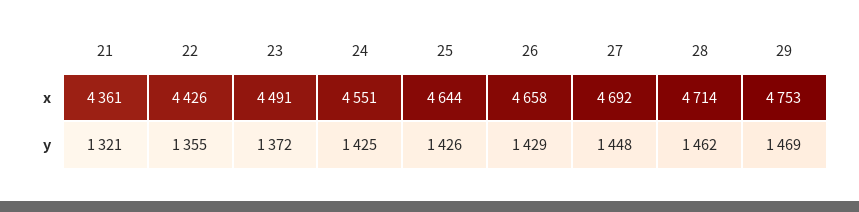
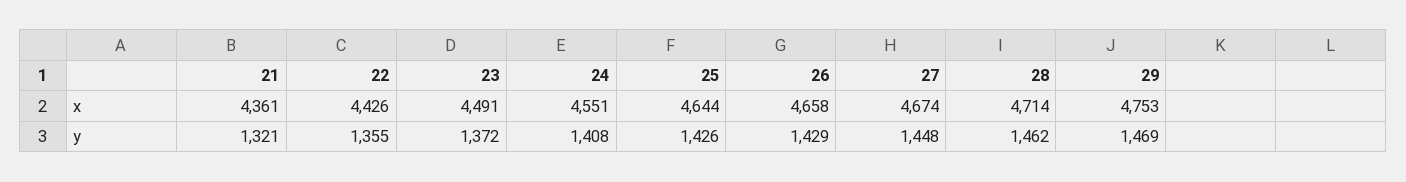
  {
    "21": {
      "x": 4361,
      "y": 1321
    },
    "22": {
      "x": 4426,
      "y": 1355
    },
    "23": {
      "x": 4491,
      "y": 1372
    },
    "24": {
      "x": 4551,
-     "y": 1425
+     "y": 1408
    },
    "25": {
      "x": 4644,
      "y": 1426
    },
    "26": {
      "x": 4658,
      "y": 1429
    },
    "27": {
-     "x": 4692,
+     "x": 4674,
      "y": 1448
    },
    "28": {
      "x": 4714,
      "y": 1462
    },
    "29": {
      "x": 4753,
      "y": 1469
    }
  }

